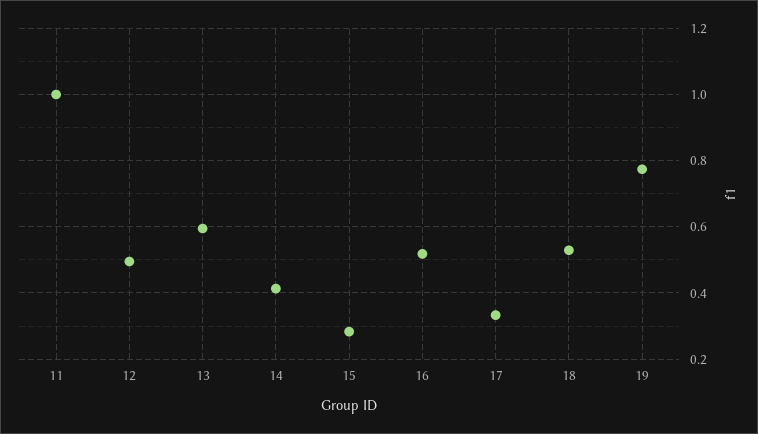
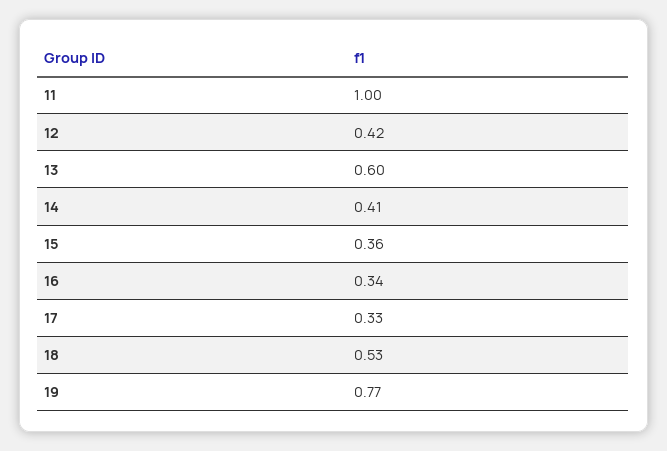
  {
    "11": 1,
-   "12": 0.5,
+   "12": 0.42,
    "13": 0.6,
    "14": 0.41,
-   "15": 0.28,
+   "15": 0.36,
-   "16": 0.52,
+   "16": 0.34,
    "17": 0.33,
    "18": 0.53,
    "19": 0.77
  }

